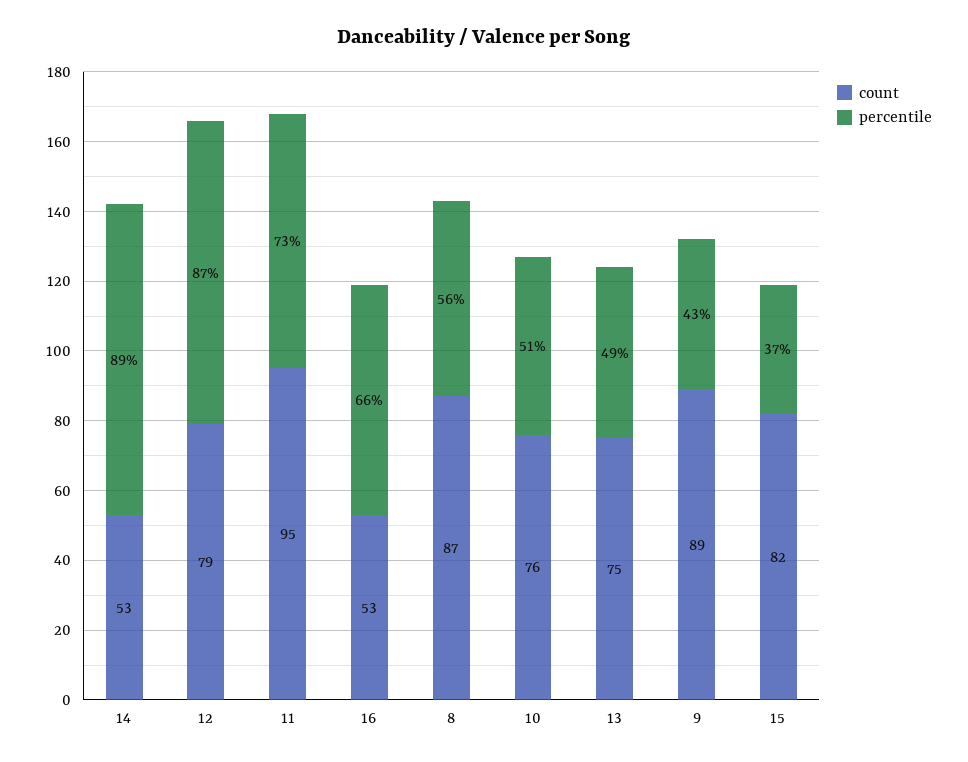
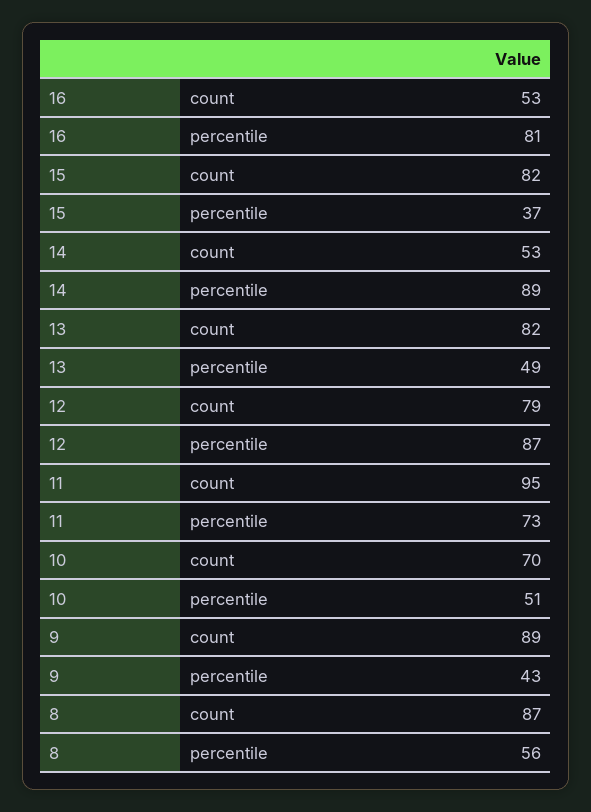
  {
    "count": {
      "14": 53,
      "12": 79,
      "11": 95,
      "16": 53,
      "8": 87,
-     "10": 76,
+     "10": 70,
-     "13": 75,
+     "13": 82,
      "9": 89,
      "15": 82
    },
    "percentile": {
      "14": 89,
      "12": 87,
      "11": 73,
-     "16": 66,
+     "16": 81,
      "8": 56,
      "10": 51,
      "13": 49,
      "9": 43,
      "15": 37
    }
  }

